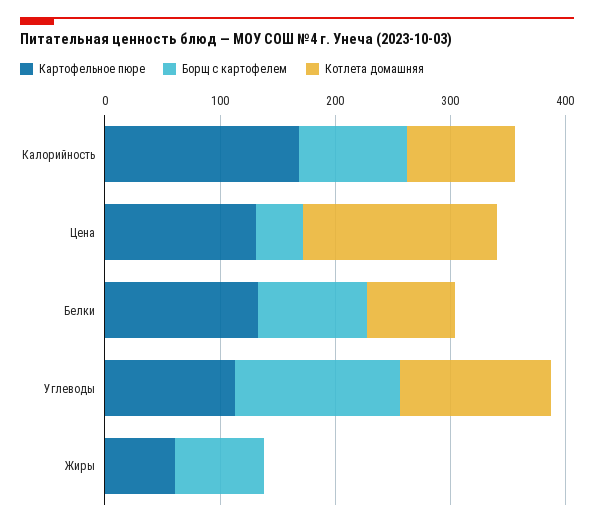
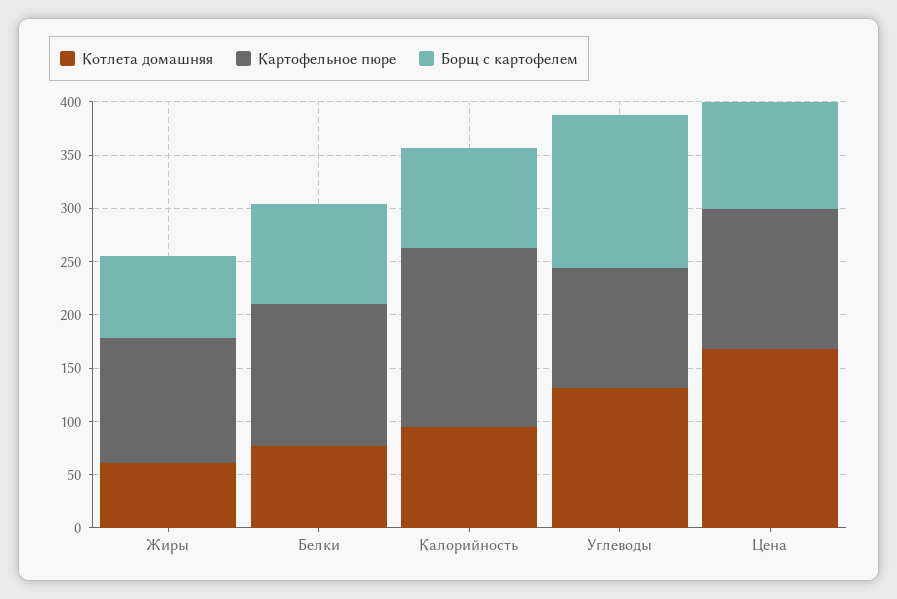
  {
    "Картофельное пюре": {
      "Калорийность": 170,
      "Цена": 130,
      "Белки": 130,
      "Углеводы": 110,
-     "Жиры": 60
+     "Жиры": 120
    },
    "Борщ с картофелем": {
      "Калорийность": 90,
-     "Цена": 40,
+     "Цена": 100,
      "Белки": 90,
      "Углеводы": 140,
      "Жиры": 80
    },
    "Котлета домашняя": {
      "Калорийность": 90,
      "Цена": 170,
      "Белки": 80,
      "Углеводы": 130,
-     "Жиры": 0
+     "Жиры": 60
    }
  }

